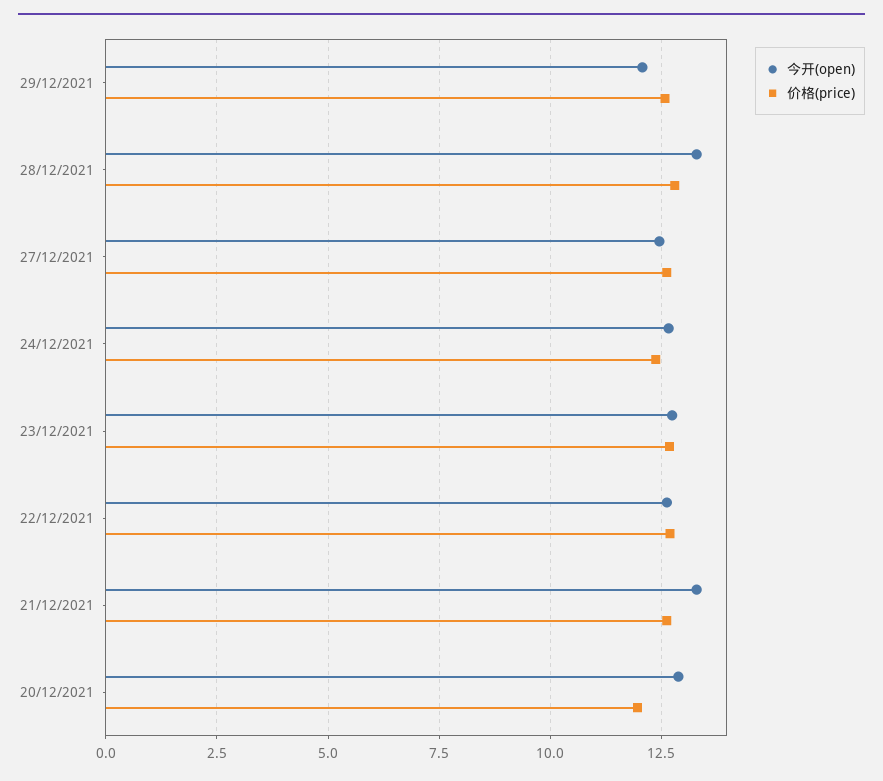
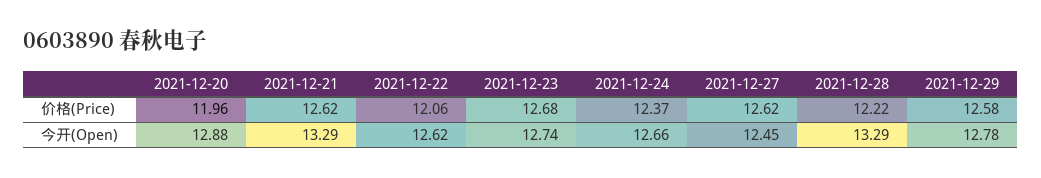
  {
    "今开(open)": {
-     "29/12/2021": 12,
+     "29/12/2021": 12.78,
      "28/12/2021": 13.29,
      "27/12/2021": 12.45,
      "24/12/2021": 12.66,
      "23/12/2021": 12.74,
      "22/12/2021": 12.62,
      "21/12/2021": 13.29,
      "20/12/2021": 12.88
    },
    "价格(price)": {
      "29/12/2021": 12.58,
-     "28/12/2021": 12.75,
+     "28/12/2021": 12.22,
      "27/12/2021": 12.62,
      "24/12/2021": 12.37,
      "23/12/2021": 12.68,
-     "22/12/2021": 12.75,
+     "22/12/2021": 12.06,
      "21/12/2021": 12.62,
      "20/12/2021": 11.96
    }
  }

